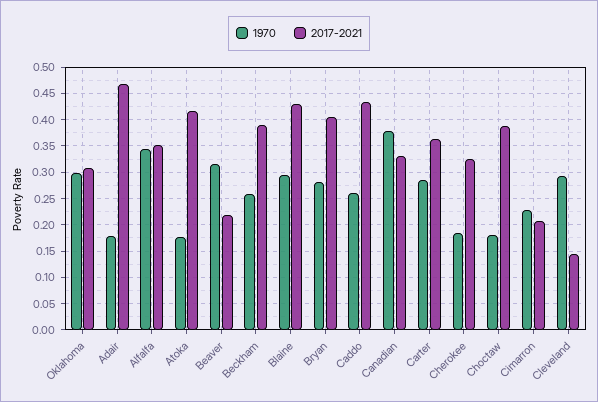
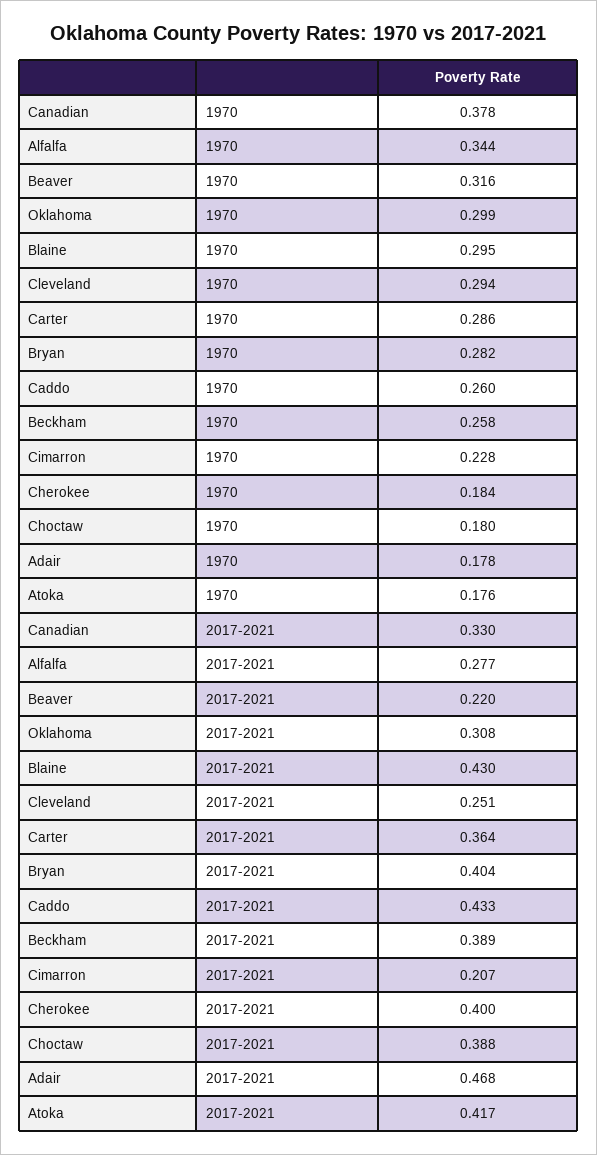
  {
    "1970": {
      "Oklahoma": 0.299,
      "Adair": 0.178,
      "Alfalfa": 0.344,
      "Atoka": 0.176,
      "Beaver": 0.316,
      "Beckham": 0.258,
      "Blaine": 0.295,
      "Bryan": 0.282,
      "Caddo": 0.26,
      "Canadian": 0.378,
      "Carter": 0.286,
      "Cherokee": 0.184,
      "Choctaw": 0.18,
      "Cimarron": 0.228,
      "Cleveland": 0.294
    },
    "2017-2021": {
      "Oklahoma": 0.308,
      "Adair": 0.468,
-     "Alfalfa": 0.35,
+     "Alfalfa": 0.277,
      "Atoka": 0.417,
      "Beaver": 0.22,
      "Beckham": 0.389,
      "Blaine": 0.43,
      "Bryan": 0.404,
      "Caddo": 0.433,
      "Canadian": 0.33,
      "Carter": 0.364,
-     "Cherokee": 0.325,
+     "Cherokee": 0.4,
      "Choctaw": 0.388,
      "Cimarron": 0.207,
-     "Cleveland": 0.15
+     "Cleveland": 0.251
    }
  }

